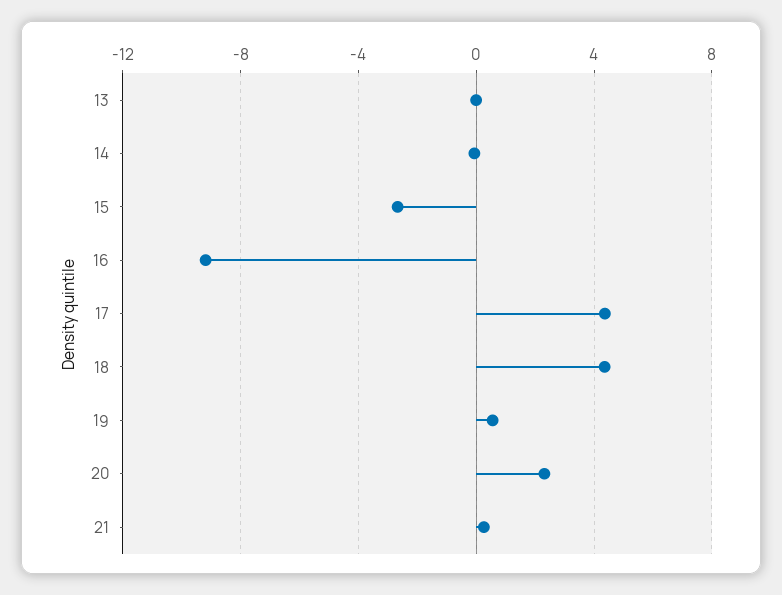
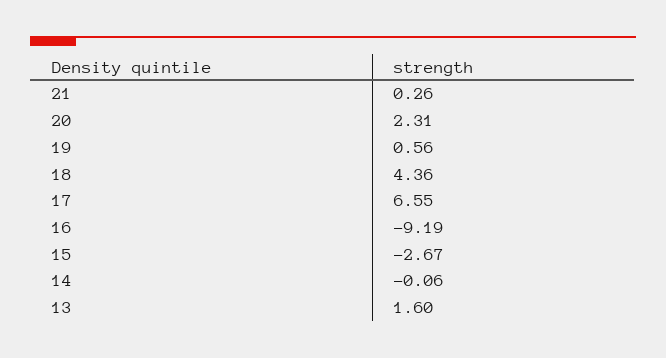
  {
-   "13": 0,
+   "13": 1.6,
    "14": -0.06,
    "15": -2.67,
    "16": -9.19,
-   "17": 4.5,
+   "17": 6.55,
    "18": 4.36,
    "19": 0.56,
    "20": 2.31,
    "21": 0.26
  }

